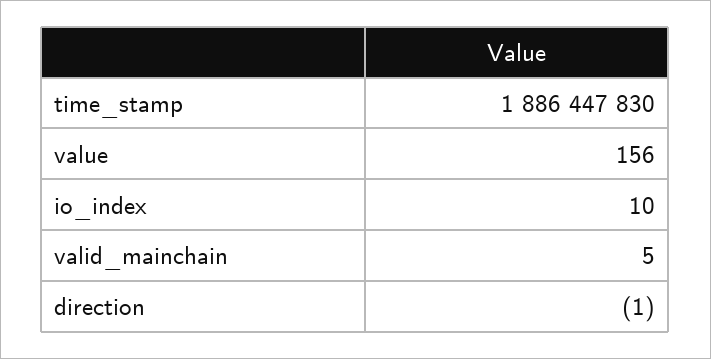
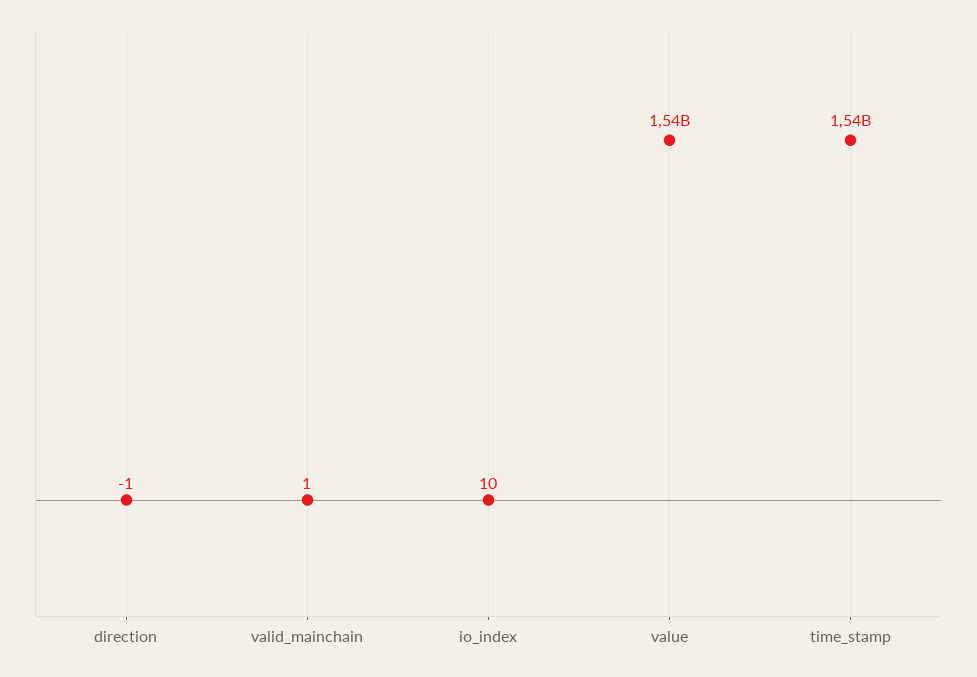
  {
-   "time_stamp": 1886447830,
+   "time_stamp": 1540000000,
-   "value": 156,
+   "value": 1540000000,
    "io_index": 10,
-   "valid_mainchain": 5,
+   "valid_mainchain": 1,
    "direction": -1
  }

